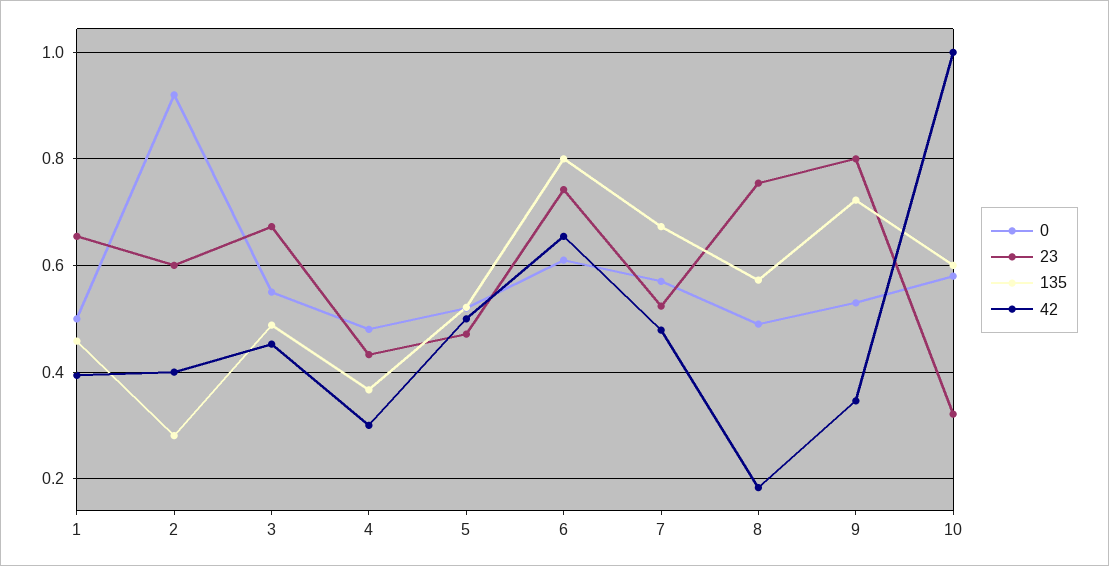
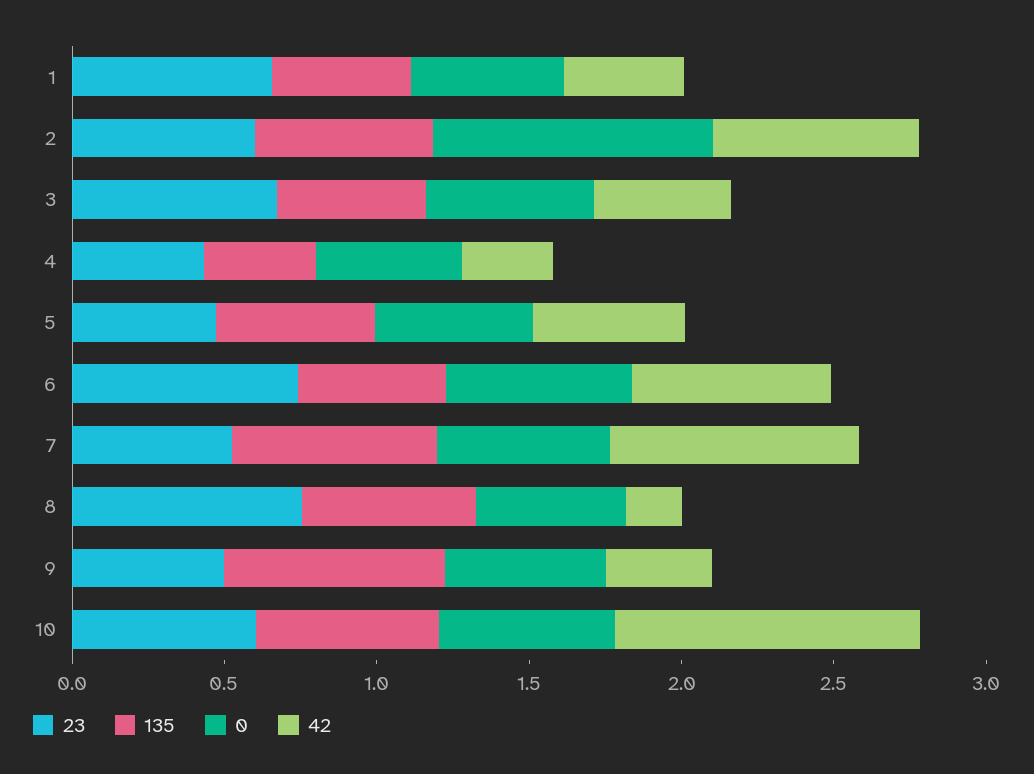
  {
    "0": {
      "1": 0.5,
      "2": 0.92,
      "3": 0.56,
      "4": 0.48,
      "5": 0.52,
      "6": 0.62,
      "7": 0.58,
      "8": 0.5,
      "9": 0.54,
      "10": 0.58
    },
    "23": {
      "1": 0.66,
      "2": 0.6,
      "3": 0.68,
      "4": 0.44,
      "5": 0.48,
      "6": 0.74,
      "7": 0.52,
      "8": 0.76,
-     "9": 0.8,
+     "9": 0.5,
-     "10": 0.32
+     "10": 0.6
    },
    "135": {
      "1": 0.46,
-     "2": 0.28,
+     "2": 0.6,
      "3": 0.48,
      "4": 0.36,
      "5": 0.52,
-     "6": 0.8,
+     "6": 0.5,
      "7": 0.68,
      "8": 0.58,
      "9": 0.72,
      "10": 0.6
    },
    "42": {
      "1": 0.4,
-     "2": 0.4,
+     "2": 0.7,
      "3": 0.46,
      "4": 0.3,
      "5": 0.5,
      "6": 0.66,
-     "7": 0.48,
+     "7": 0.8,
      "8": 0.18,
      "9": 0.34,
      "10": 1
    }
  }

